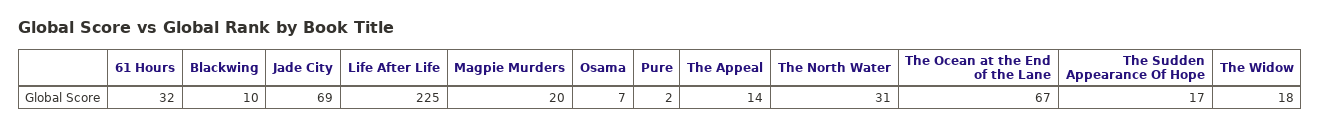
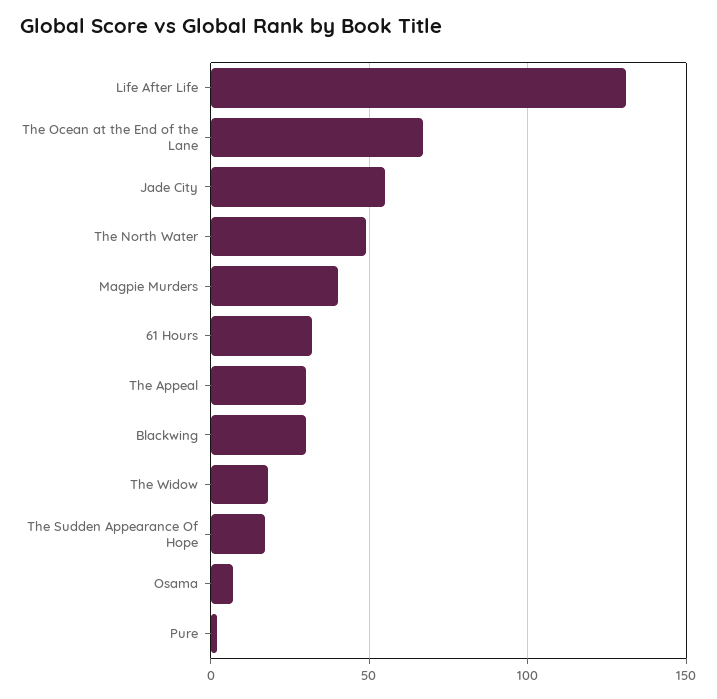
  {
    "61 Hours": 32,
-   "Blackwing": 10,
+   "Blackwing": 30,
-   "Jade City": 69,
+   "Jade City": 55,
-   "Life After Life": 225,
+   "Life After Life": 130,
-   "Magpie Murders": 20,
+   "Magpie Murders": 40,
    "Osama": 7,
    "Pure": 2,
-   "The Appeal": 14,
+   "The Appeal": 30,
-   "The North Water": 31,
+   "The North Water": 50,
    "The Ocean at the End of the Lane": 67,
    "The Sudden Appearance Of Hope": 17,
    "The Widow": 18
  }

